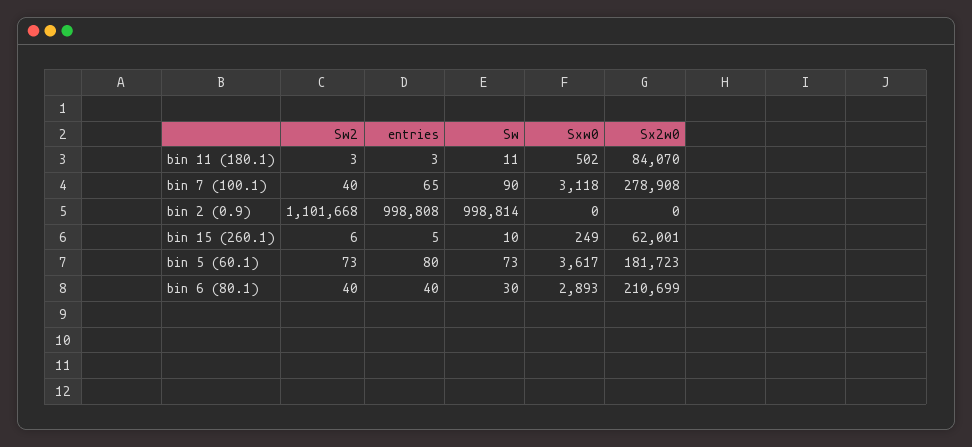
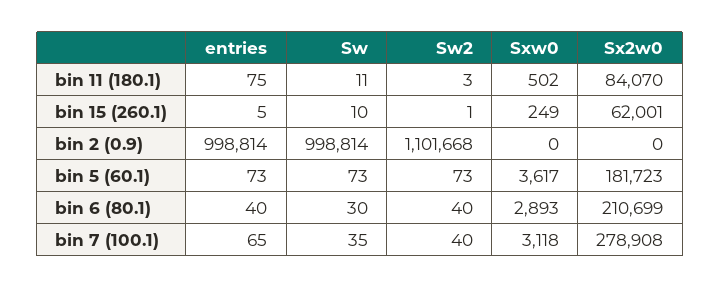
  {
    "Sw2": {
      "bin 11 (180.1)": 3,
      "bin 7 (100.1)": 40,
      "bin 2 (0.9)": 1101668,
-     "bin 15 (260.1)": 6,
+     "bin 15 (260.1)": 1,
      "bin 5 (60.1)": 73,
      "bin 6 (80.1)": 40
    },
    "entries": {
-     "bin 11 (180.1)": 3,
+     "bin 11 (180.1)": 75,
      "bin 7 (100.1)": 65,
-     "bin 2 (0.9)": 998808,
+     "bin 2 (0.9)": 998814,
      "bin 15 (260.1)": 5,
-     "bin 5 (60.1)": 80,
+     "bin 5 (60.1)": 73,
      "bin 6 (80.1)": 40
    },
    "Sw": {
      "bin 11 (180.1)": 11,
-     "bin 7 (100.1)": 90,
+     "bin 7 (100.1)": 35,
      "bin 2 (0.9)": 998814,
      "bin 15 (260.1)": 10,
      "bin 5 (60.1)": 73,
      "bin 6 (80.1)": 30
    },
    "Sxw0": {
      "bin 11 (180.1)": 502,
      "bin 7 (100.1)": 3118,
      "bin 2 (0.9)": 0,
      "bin 15 (260.1)": 249,
      "bin 5 (60.1)": 3617,
      "bin 6 (80.1)": 2893
    },
    "Sx2w0": {
      "bin 11 (180.1)": 84070,
      "bin 7 (100.1)": 278908,
      "bin 2 (0.9)": 0,
      "bin 15 (260.1)": 62001,
      "bin 5 (60.1)": 181723,
      "bin 6 (80.1)": 210699
    }
  }

